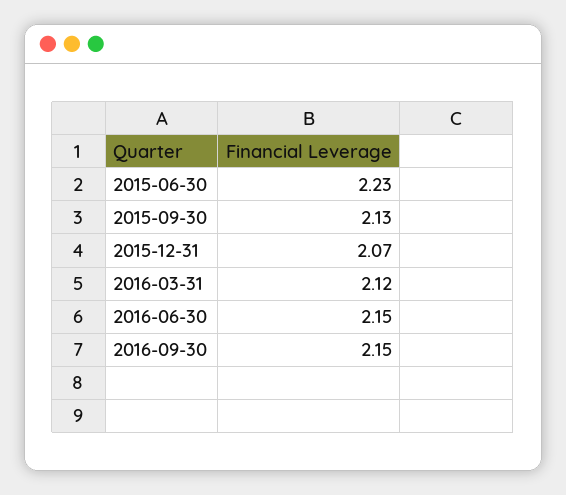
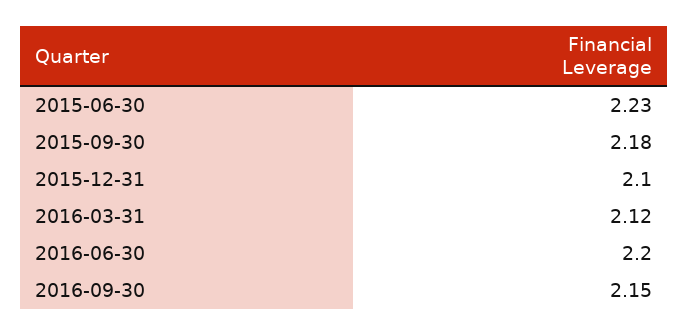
  {
    "2015-06-30": 2.23,
-   "2015-09-30": 2.13,
+   "2015-09-30": 2.18,
-   "2015-12-31": 2.07,
+   "2015-12-31": 2.1,
    "2016-03-31": 2.12,
-   "2016-06-30": 2.15,
+   "2016-06-30": 2.2,
    "2016-09-30": 2.15
  }

